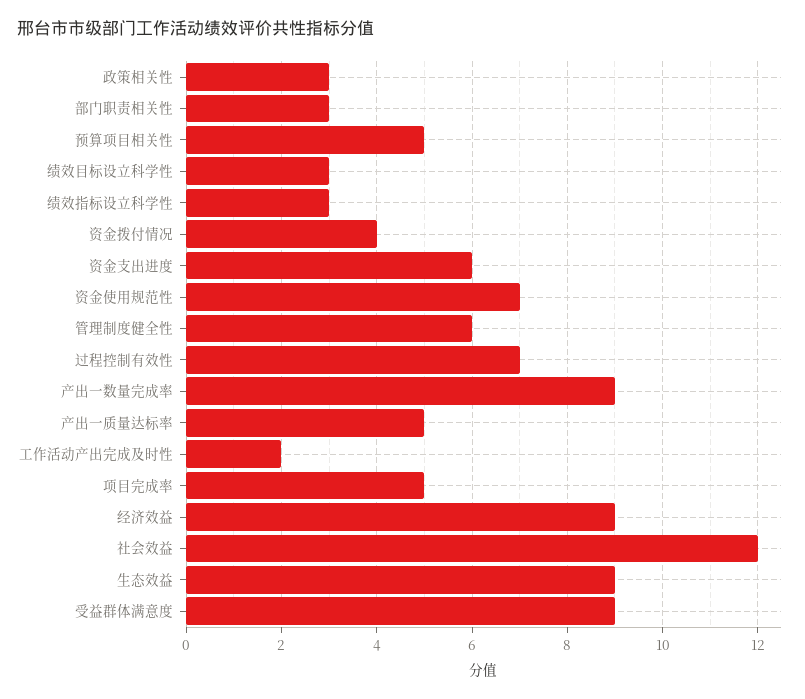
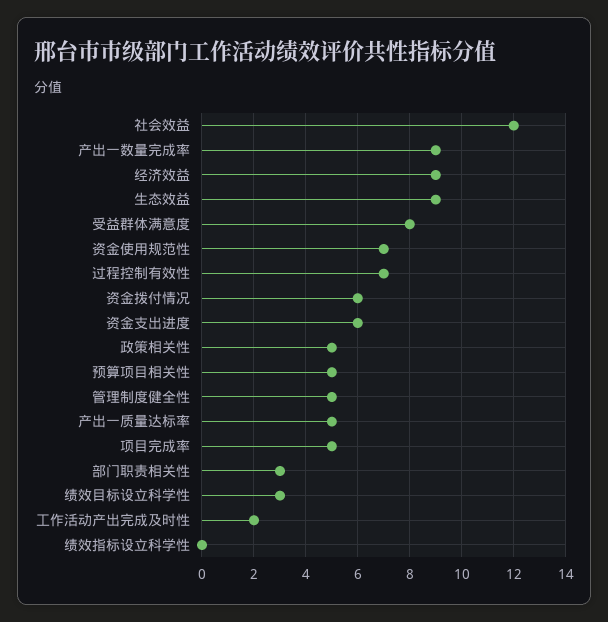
  {
-   "政策相关性": 3,
+   "政策相关性": 5,
    "部门职责相关性": 3,
    "预算项目相关性": 5,
    "绩效目标设立科学性": 3,
-   "绩效指标设立科学性": 3,
+   "绩效指标设立科学性": 0,
-   "资金拨付情况": 4,
+   "资金拨付情况": 6,
    "资金支出进度": 6,
    "资金使用规范性": 7,
-   "管理制度健全性": 6,
+   "管理制度健全性": 5,
    "过程控制有效性": 7,
    "产出一数量完成率": 9,
    "产出一质量达标率": 5,
    "工作活动产出完成及时性": 2,
    "项目完成率": 5,
    "经济效益": 9,
    "社会效益": 12,
    "生态效益": 9,
-   "受益群体满意度": 9
+   "受益群体满意度": 8
  }

